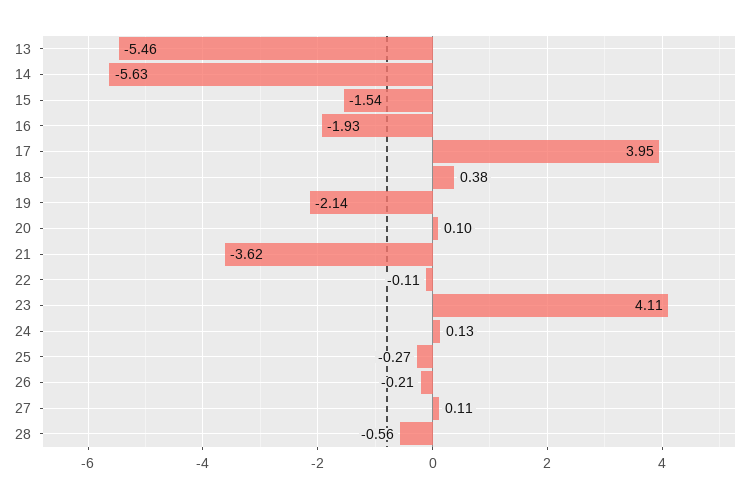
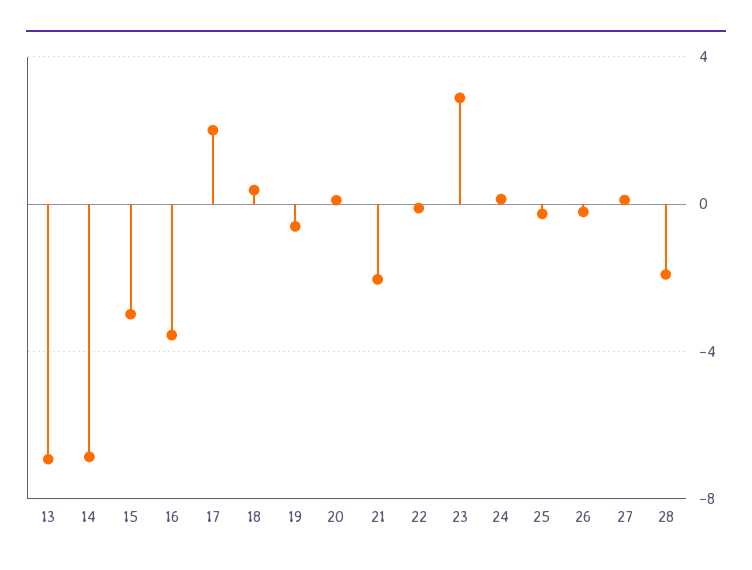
  {
-   "13": -5.46,
+   "13": -7,
-   "14": -5.63,
+   "14": -7,
-   "15": -1.54,
+   "15": -3,
-   "16": -1.93,
+   "16": -3.5,
-   "17": 3.95,
+   "17": 2,
    "18": 0.38,
-   "19": -2.14,
+   "19": -0.5,
    "20": 0.1,
-   "21": -3.62,
+   "21": -2,
    "22": -0.11,
-   "23": 4.11,
+   "23": 3,
    "24": 0.13,
    "25": -0.27,
    "26": -0.21,
    "27": 0.11,
-   "28": -0.56
+   "28": -2
  }

